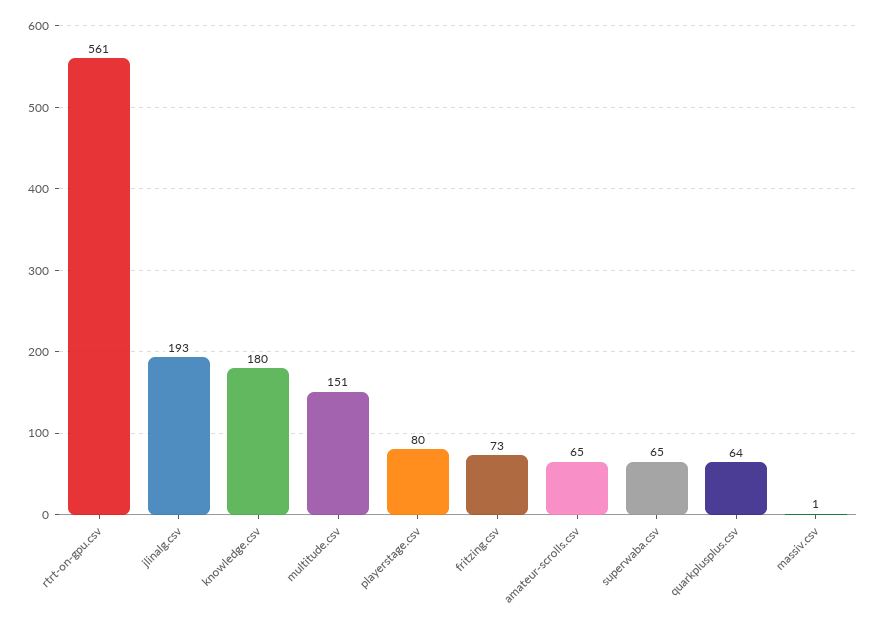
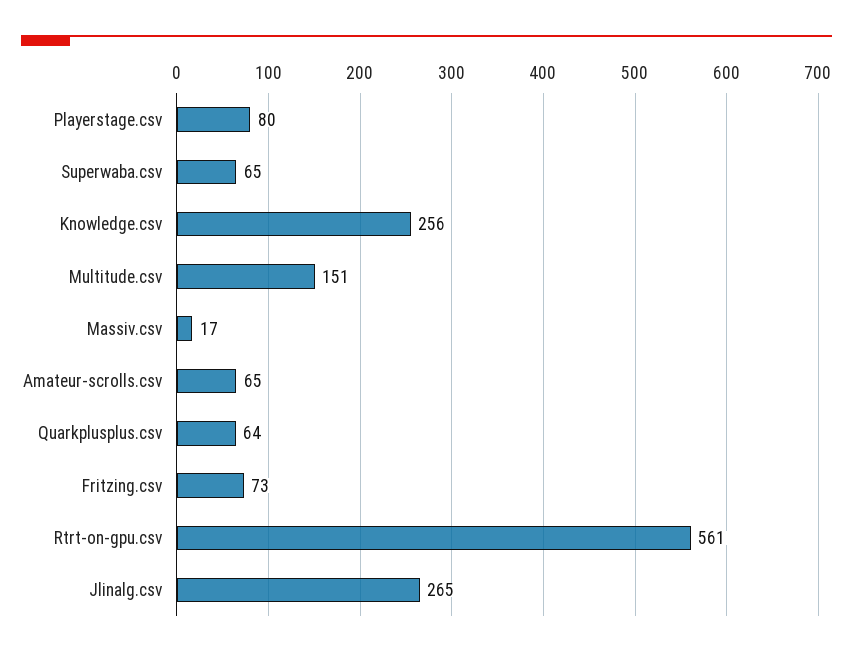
  {
    "rtrt-on-gpu.csv": 561,
-   "jlinalg.csv": 193,
+   "jlinalg.csv": 265,
-   "knowledge.csv": 180,
+   "knowledge.csv": 256,
    "multitude.csv": 151,
    "playerstage.csv": 80,
    "fritzing.csv": 73,
    "amateur-scrolls.csv": 65,
    "superwaba.csv": 65,
    "quarkplusplus.csv": 64,
-   "massiv.csv": 1
+   "massiv.csv": 17
  }

